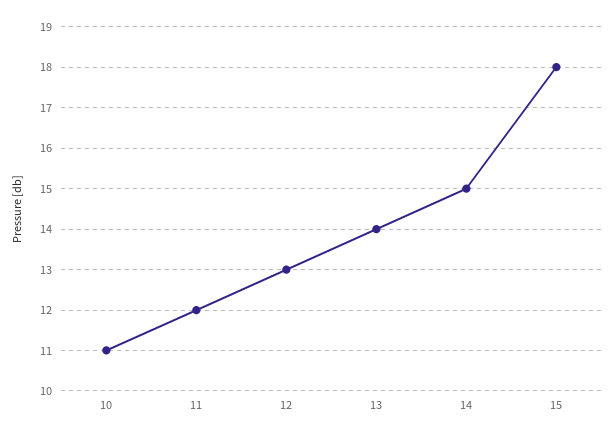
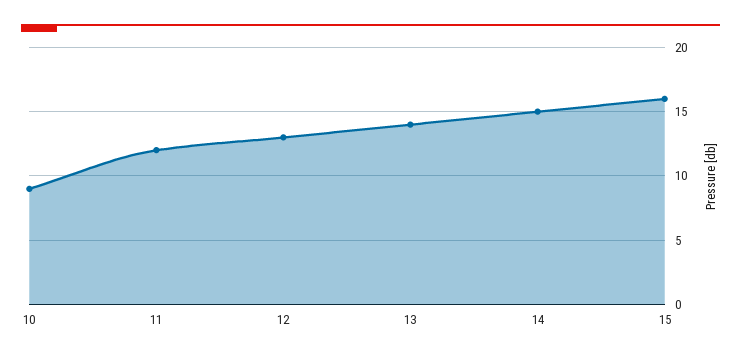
  {
-   "10": 11,
+   "10": 9,
    "11": 12,
    "12": 13,
    "13": 14,
    "14": 15,
-   "15": 18
+   "15": 16
  }

